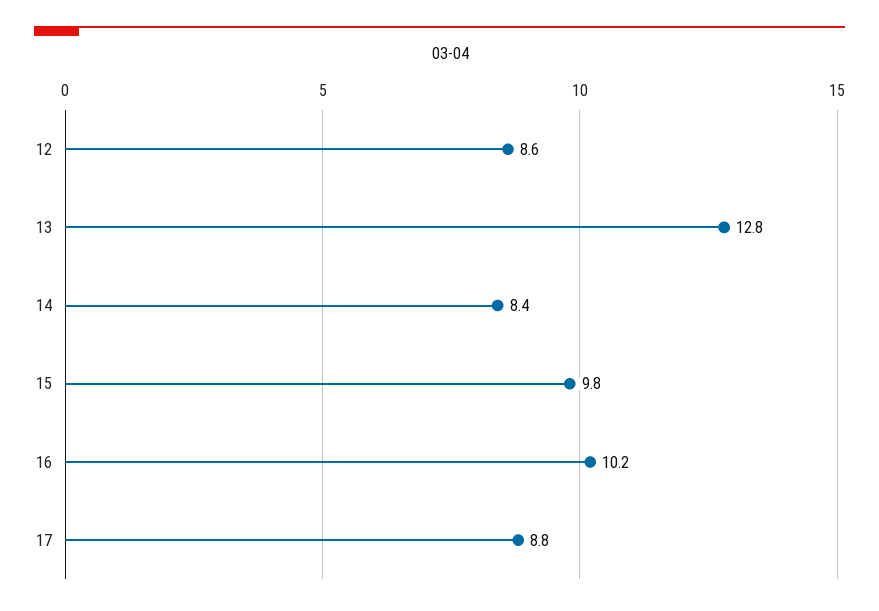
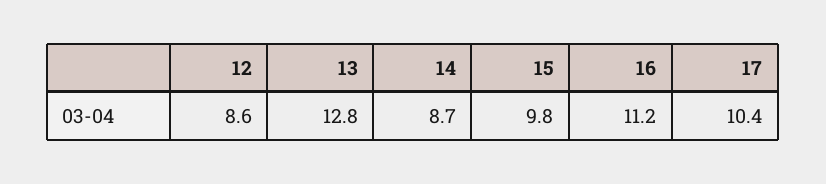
  {
    "12": 8.6,
    "13": 12.8,
-   "14": 8.4,
+   "14": 8.7,
    "15": 9.8,
-   "16": 10.2,
+   "16": 11.2,
-   "17": 8.8
+   "17": 10.4
  }

